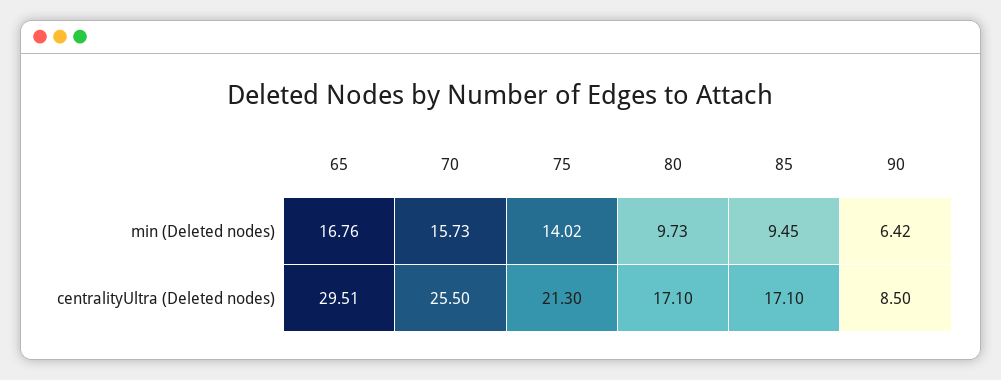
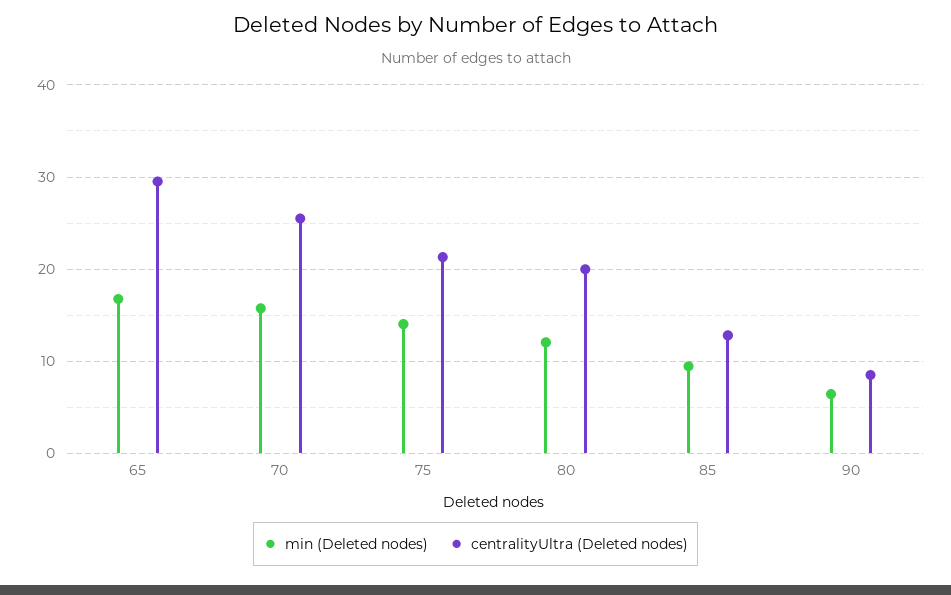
  {
    "min (Deleted nodes)": {
      "65": 16.76,
      "70": 15.73,
      "75": 14.02,
-     "80": 9.73,
+     "80": 12,
      "85": 9.45,
      "90": 6.42
    },
    "centralityUltra (Deleted nodes)": {
      "65": 29.51,
      "70": 25.5,
      "75": 21.3,
-     "80": 17.1,
+     "80": 20,
-     "85": 17.1,
+     "85": 13,
      "90": 8.5
    }
  }

